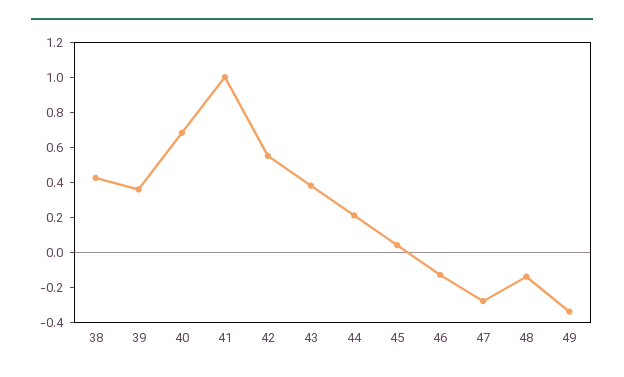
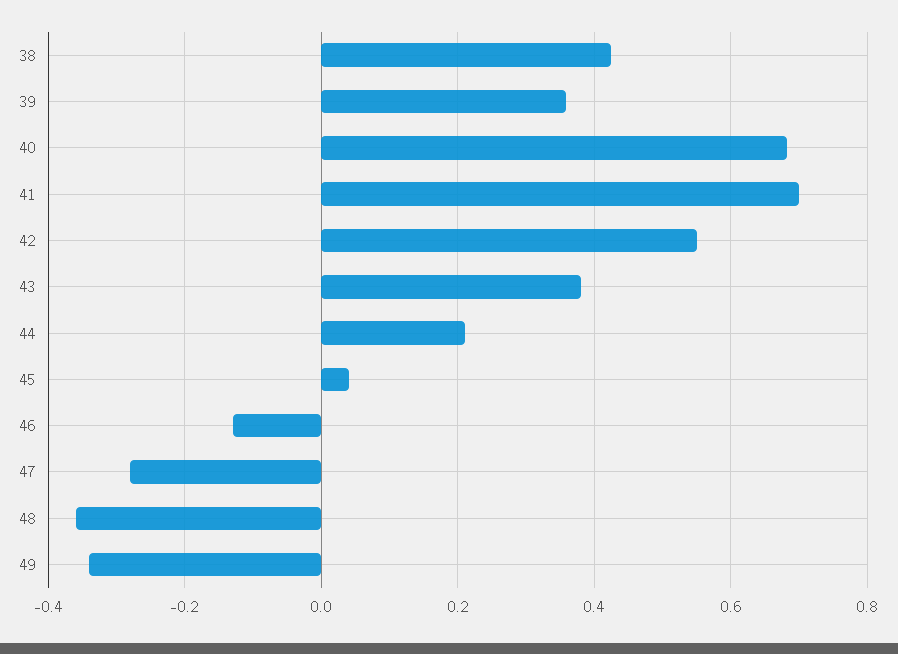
  {
    "38": 0.42,
    "39": 0.36,
    "40": 0.68,
-   "41": 1,
+   "41": 0.7,
    "42": 0.56,
    "43": 0.38,
    "44": 0.22,
    "45": 0.04,
    "46": -0.14,
    "47": -0.28,
-   "48": -0.15,
+   "48": -0.36,
    "49": -0.34
  }

